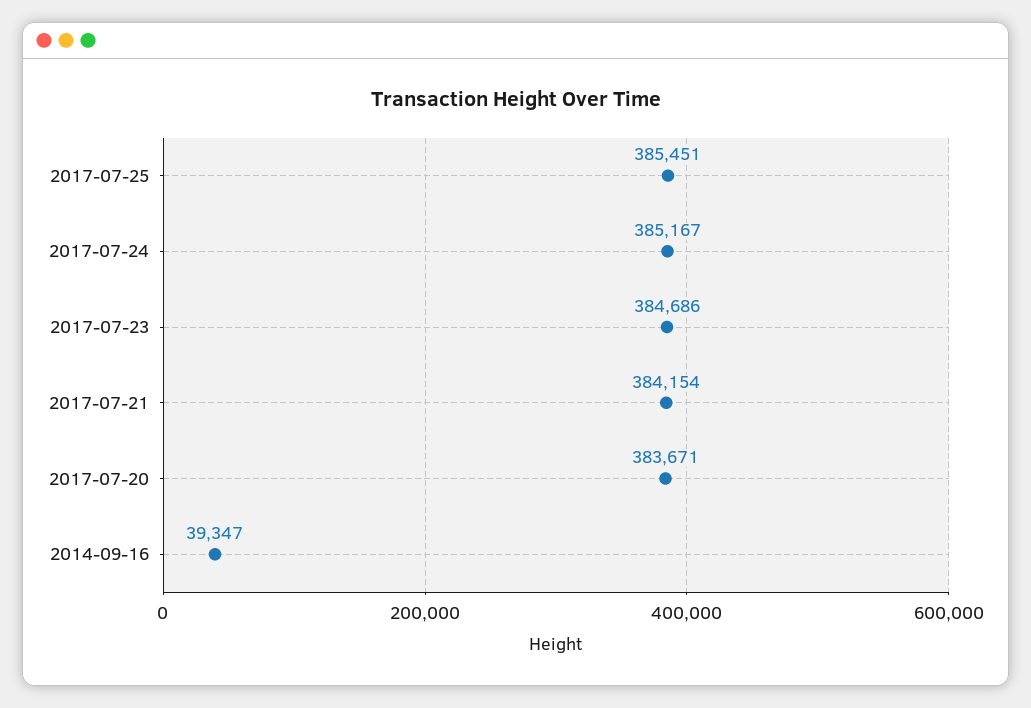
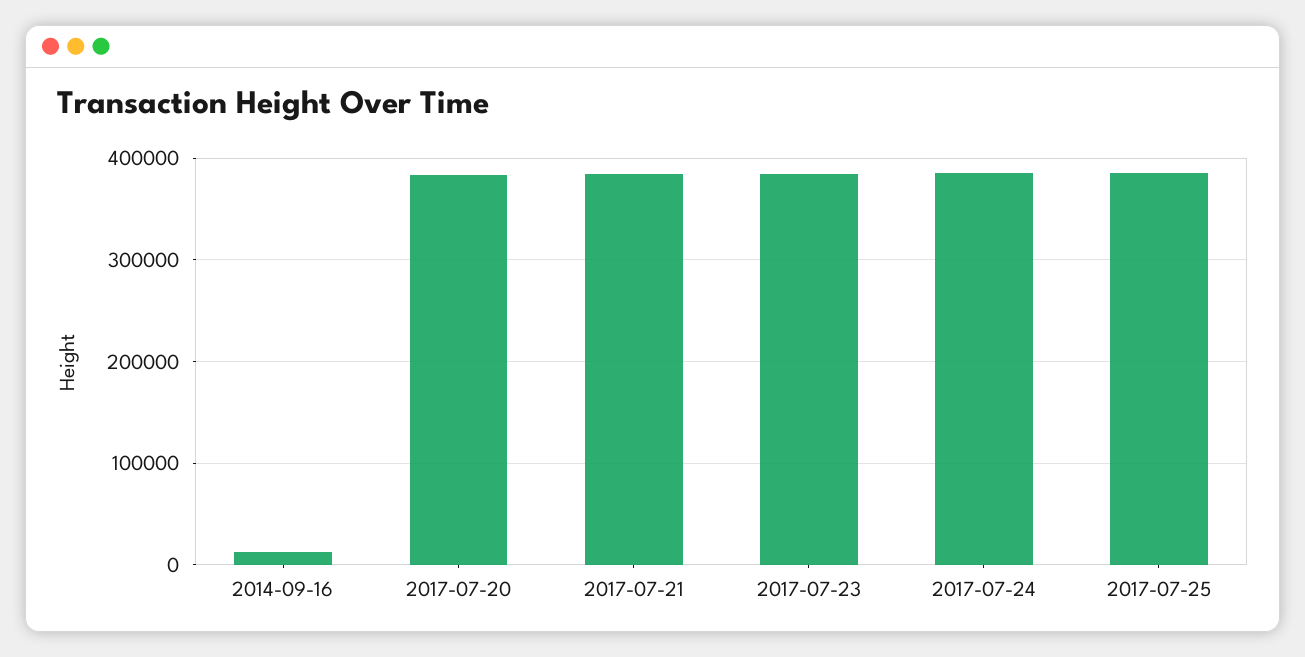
  {
    "2017-07-25": 385451,
    "2017-07-24": 385167,
    "2017-07-23": 384686,
    "2017-07-21": 384154,
    "2017-07-20": 383671,
-   "2014-09-16": 39347
+   "2014-09-16": 10000
  }

